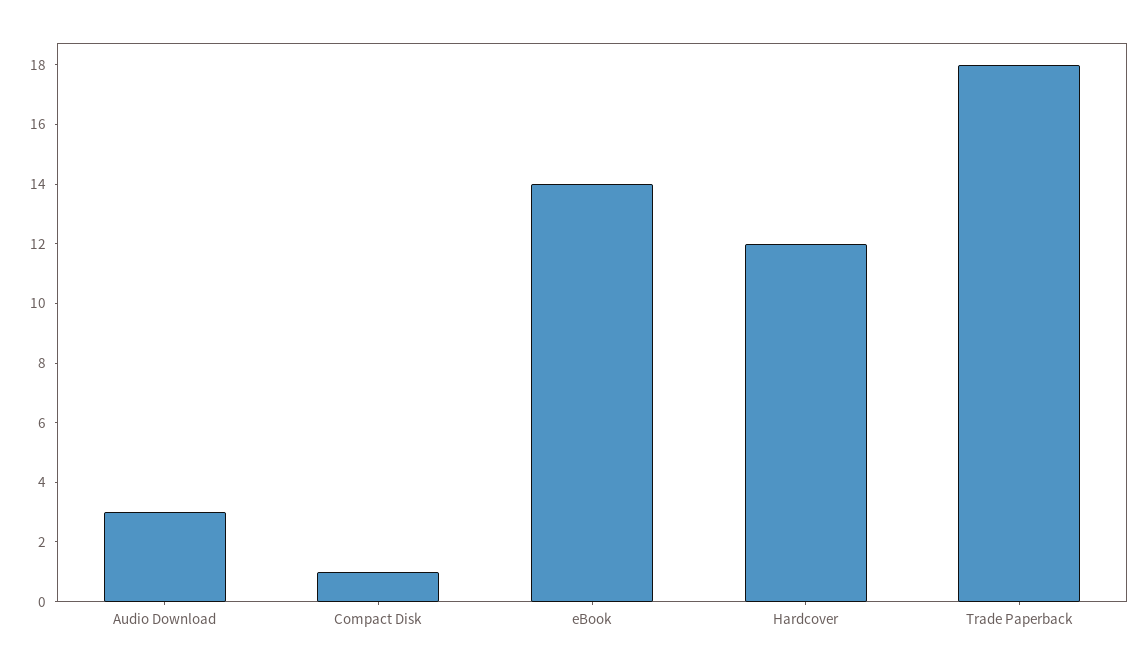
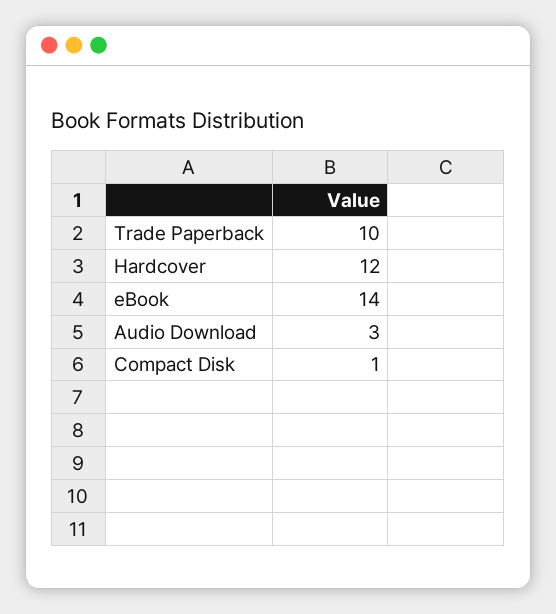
  {
    "Audio Download": 3,
    "Compact Disk": 1,
    "eBook": 14,
    "Hardcover": 12,
-   "Trade Paperback": 18
+   "Trade Paperback": 10
  }

